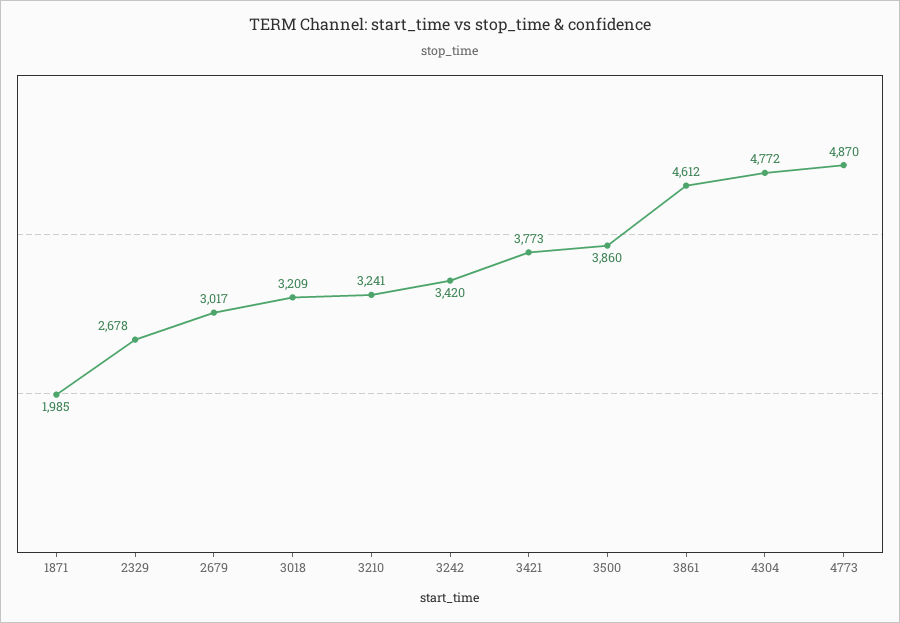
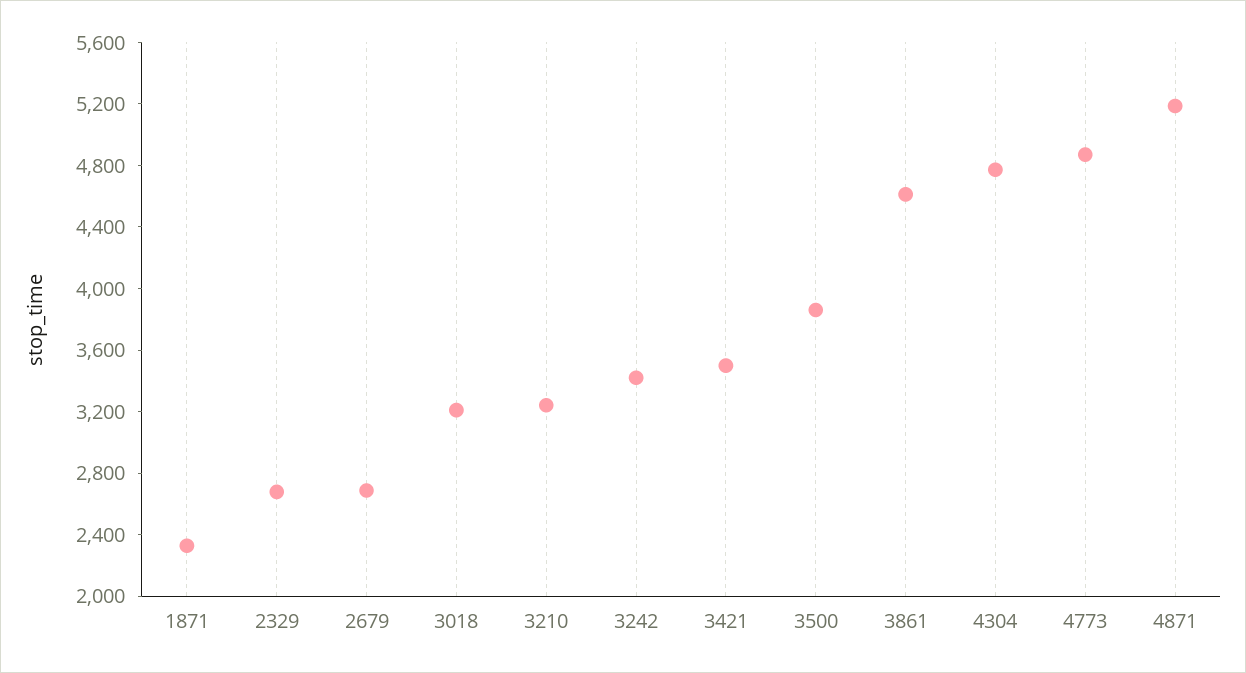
  {
-   "1871": 1985,
+   "1871": 2300,
    "2329": 2678,
-   "2679": 3017,
+   "2679": 2700,
    "3018": 3209,
    "3210": 3241,
    "3242": 3420,
-   "3421": 3773,
+   "3421": 3500,
    "3500": 3860,
    "3861": 4612,
    "4304": 4772,
-   "4773": 4870
+   "4773": 4870,
+   "4871": 5200
  }

